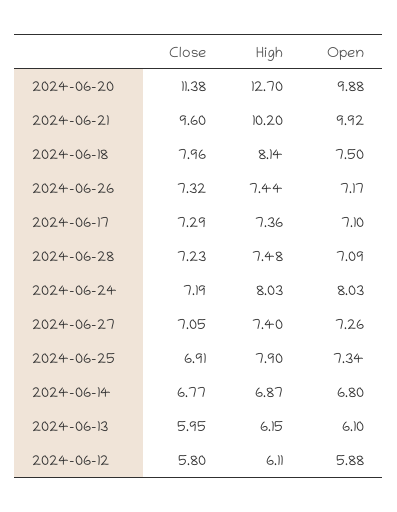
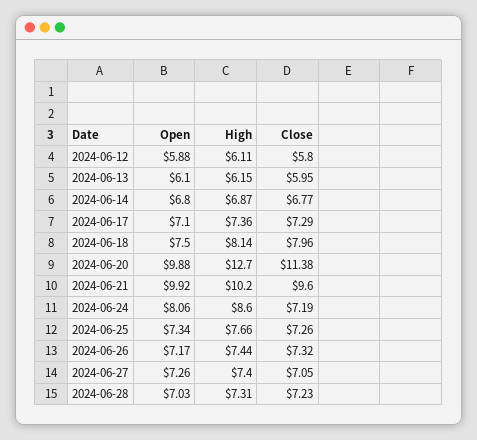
  {
    "Close": {
      "2024-06-20": 11.38,
      "2024-06-21": 9.6,
      "2024-06-18": 7.96,
      "2024-06-26": 7.32,
      "2024-06-17": 7.29,
      "2024-06-28": 7.23,
      "2024-06-24": 7.19,
      "2024-06-27": 7.05,
-     "2024-06-25": 6.91,
+     "2024-06-25": 7.26,
      "2024-06-14": 6.77,
      "2024-06-13": 5.95,
      "2024-06-12": 5.8
    },
    "High": {
      "2024-06-20": 12.7,
      "2024-06-21": 10.2,
      "2024-06-18": 8.14,
      "2024-06-26": 7.44,
      "2024-06-17": 7.36,
-     "2024-06-28": 7.48,
+     "2024-06-28": 7.31,
-     "2024-06-24": 8.03,
+     "2024-06-24": 8.6,
      "2024-06-27": 7.4,
-     "2024-06-25": 7.9,
+     "2024-06-25": 7.66,
      "2024-06-14": 6.87,
      "2024-06-13": 6.15,
      "2024-06-12": 6.11
    },
    "Open": {
      "2024-06-20": 9.88,
      "2024-06-21": 9.92,
      "2024-06-18": 7.5,
      "2024-06-26": 7.17,
      "2024-06-17": 7.1,
-     "2024-06-28": 7.09,
+     "2024-06-28": 7.03,
-     "2024-06-24": 8.03,
+     "2024-06-24": 8.06,
      "2024-06-27": 7.26,
      "2024-06-25": 7.34,
      "2024-06-14": 6.8,
      "2024-06-13": 6.1,
      "2024-06-12": 5.88
    }
  }

